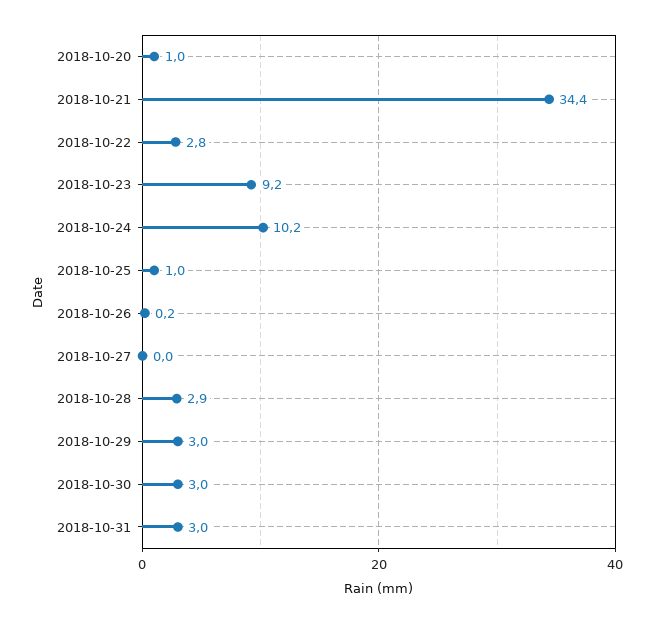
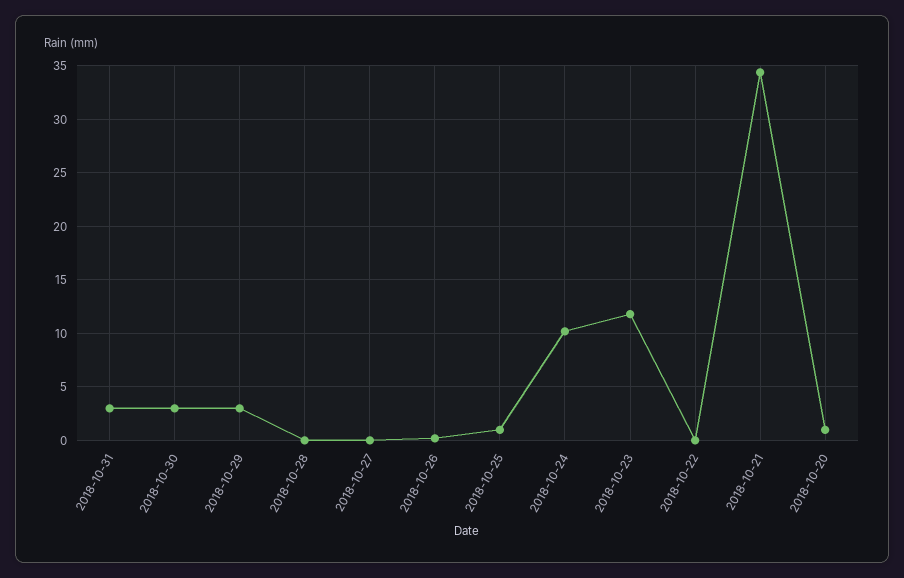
  {
    "2018-10-20": 1,
    "2018-10-21": 34.4,
-   "2018-10-22": 2.8,
+   "2018-10-22": 0,
-   "2018-10-23": 9.2,
+   "2018-10-23": 12,
    "2018-10-24": 10.2,
    "2018-10-25": 1,
    "2018-10-26": 0.2,
    "2018-10-27": 0,
-   "2018-10-28": 2.9,
+   "2018-10-28": 0,
    "2018-10-29": 3,
    "2018-10-30": 3,
    "2018-10-31": 3
  }

